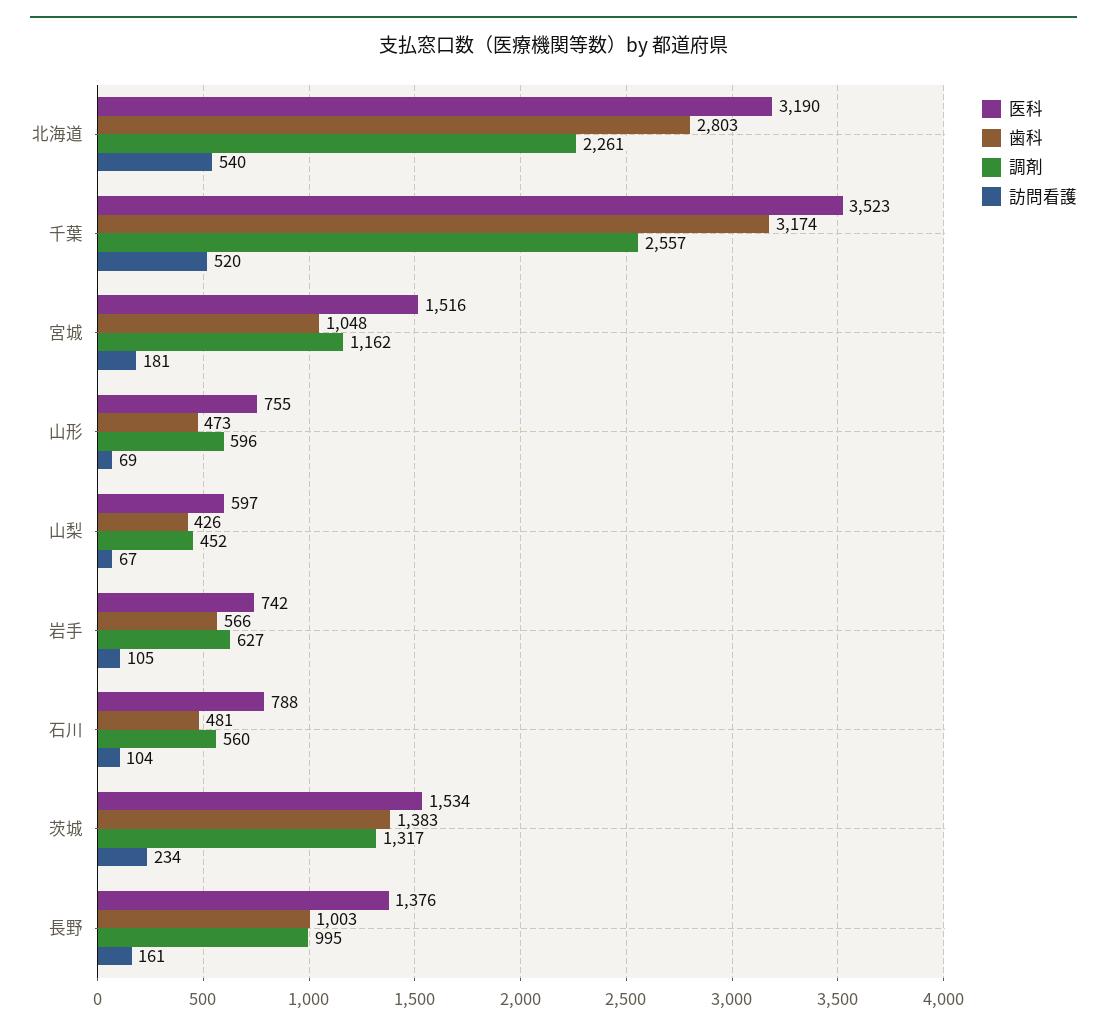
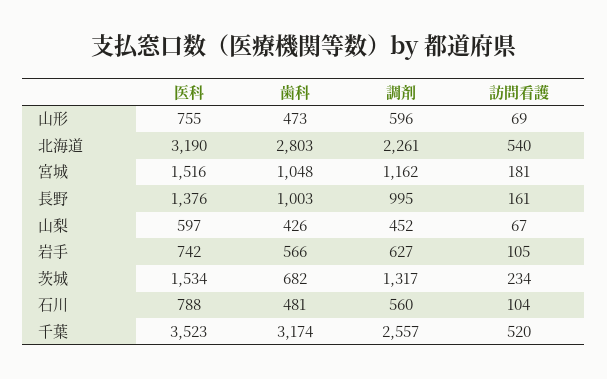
  {
    "医科": {
      "北海道": 3190,
      "千葉": 3523,
      "宮城": 1516,
      "山形": 755,
      "山梨": 597,
      "岩手": 742,
      "石川": 788,
      "茨城": 1534,
      "長野": 1376
    },
    "歯科": {
      "北海道": 2803,
      "千葉": 3174,
      "宮城": 1048,
      "山形": 473,
      "山梨": 426,
      "岩手": 566,
      "石川": 481,
-     "茨城": 1383,
+     "茨城": 682,
      "長野": 1003
    },
    "調剤": {
      "北海道": 2261,
      "千葉": 2557,
      "宮城": 1162,
      "山形": 596,
      "山梨": 452,
      "岩手": 627,
      "石川": 560,
      "茨城": 1317,
      "長野": 995
    },
    "訪問看護": {
      "北海道": 540,
      "千葉": 520,
      "宮城": 181,
      "山形": 69,
      "山梨": 67,
      "岩手": 105,
      "石川": 104,
      "茨城": 234,
      "長野": 161
    }
  }

